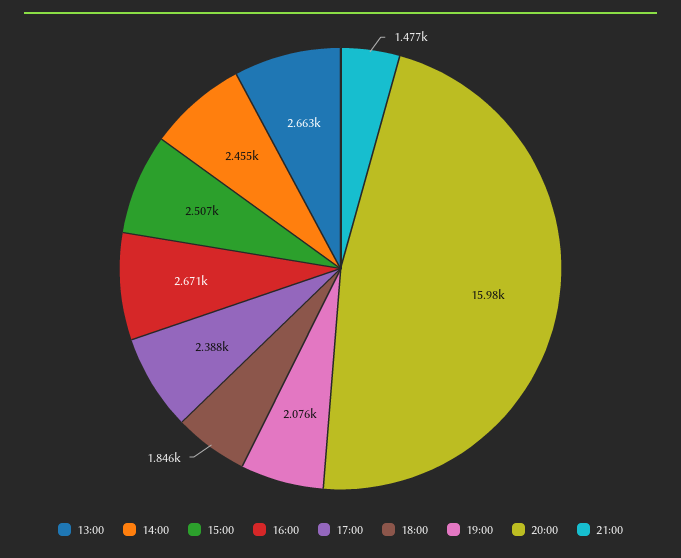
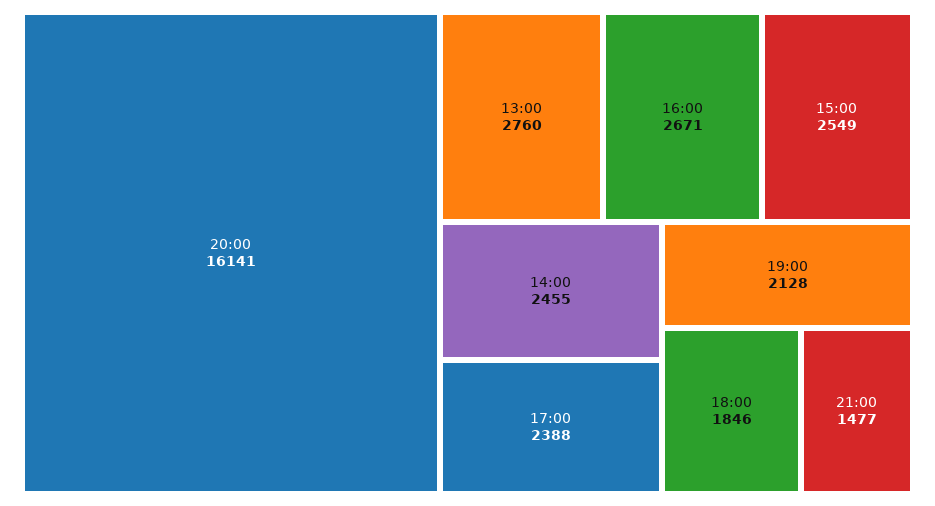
  {
-   "13:00": 2663,
+   "13:00": 2760,
    "14:00": 2455,
-   "15:00": 2507,
+   "15:00": 2549,
    "16:00": 2671,
    "17:00": 2388,
    "18:00": 1846,
-   "19:00": 2076,
+   "19:00": 2128,
-   "20:00": 15980,
+   "20:00": 16141,
    "21:00": 1477
  }

